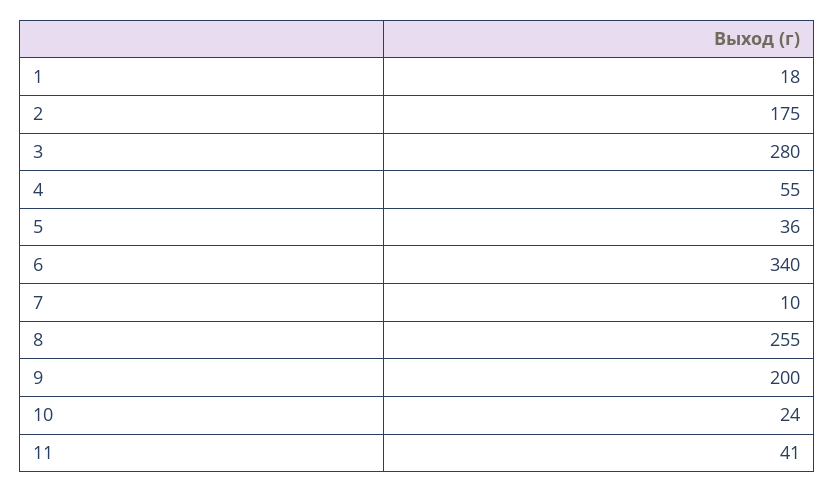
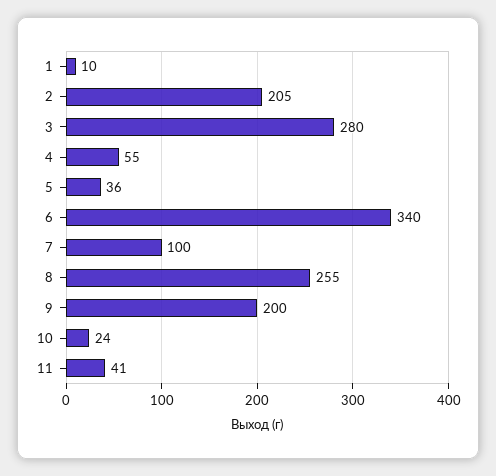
  {
-   "1": 18,
+   "1": 10,
-   "2": 175,
+   "2": 205,
    "3": 280,
    "4": 55,
    "5": 36,
    "6": 340,
-   "7": 10,
+   "7": 100,
    "8": 255,
    "9": 200,
    "10": 24,
    "11": 41
  }

